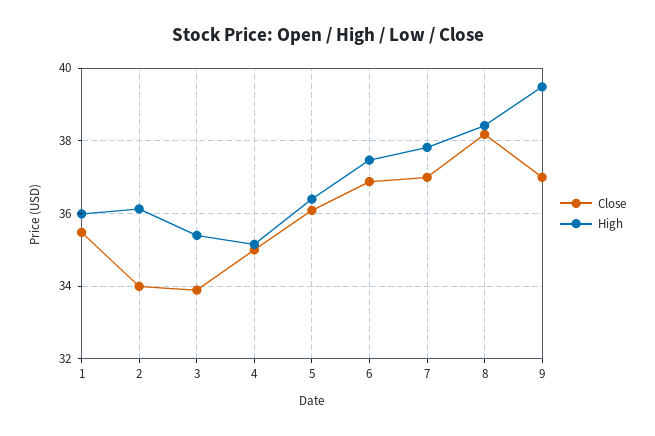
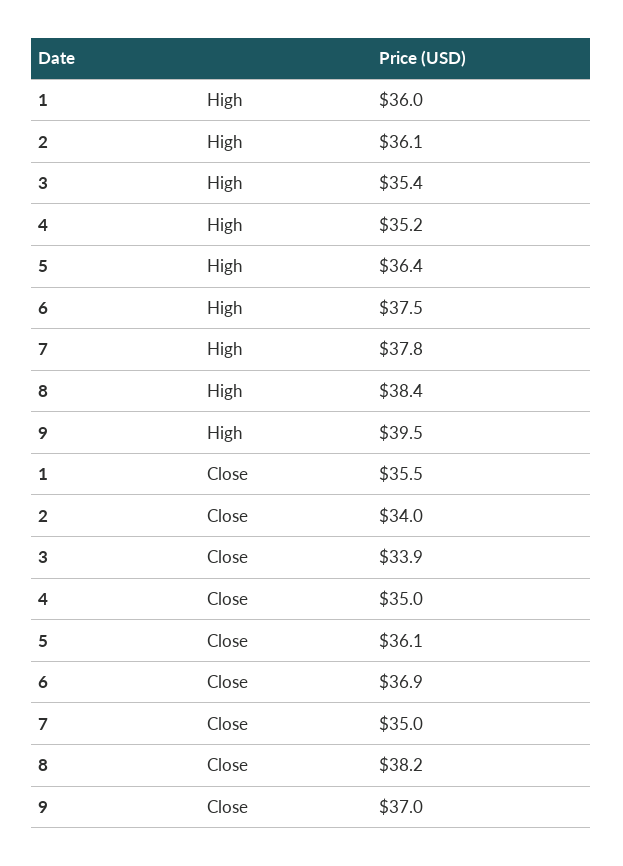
  {
    "Close": {
      "1": 35.5,
      "2": 34,
      "3": 33.9,
      "4": 35,
      "5": 36.1,
      "6": 36.9,
-     "7": 37,
+     "7": 35,
      "8": 38.2,
      "9": 37
    },
    "High": {
      "1": 36,
      "2": 36.1,
      "3": 35.4,
      "4": 35.2,
      "5": 36.4,
      "6": 37.5,
      "7": 37.8,
      "8": 38.4,
      "9": 39.5
    }
  }

